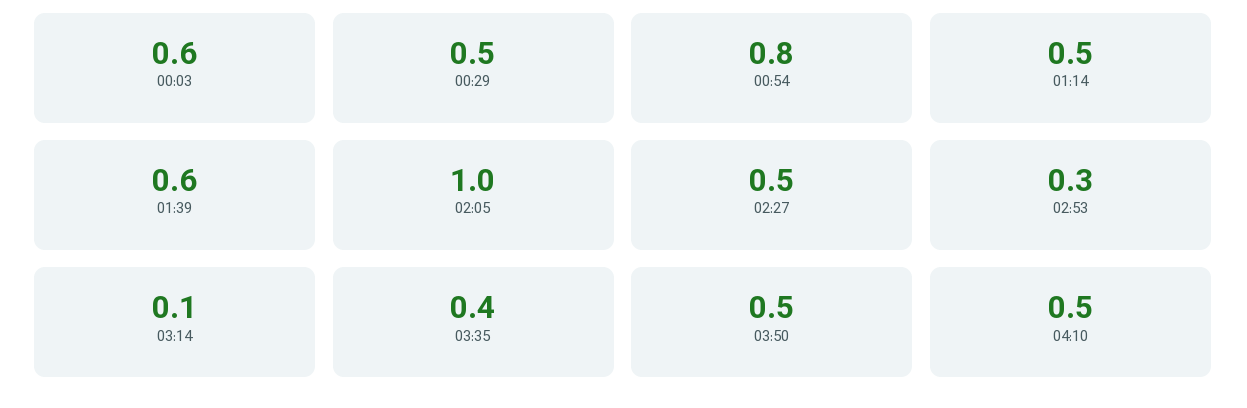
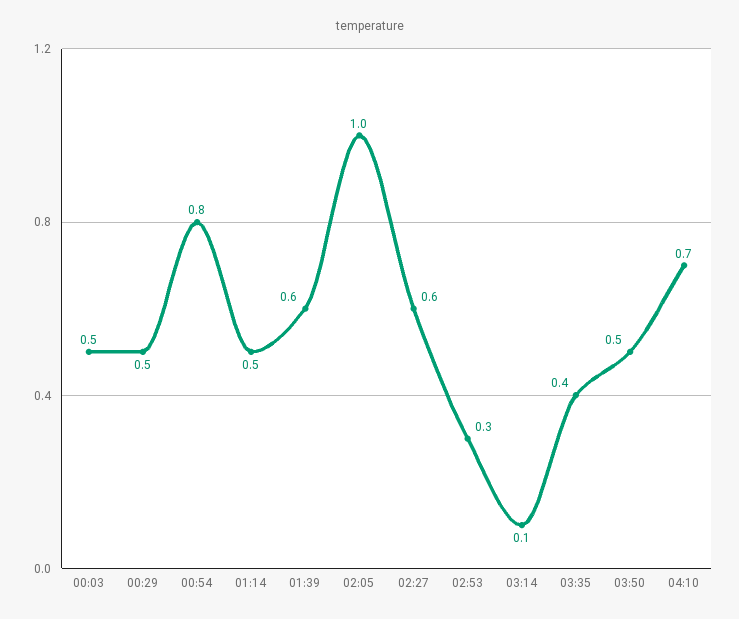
  {
-   "00:03": 0.6,
+   "00:03": 0.5,
    "00:29": 0.5,
    "00:54": 0.8,
    "01:14": 0.5,
    "01:39": 0.6,
    "02:05": 1,
-   "02:27": 0.5,
+   "02:27": 0.6,
    "02:53": 0.3,
    "03:14": 0.1,
    "03:35": 0.4,
    "03:50": 0.5,
-   "04:10": 0.5
+   "04:10": 0.7
  }

